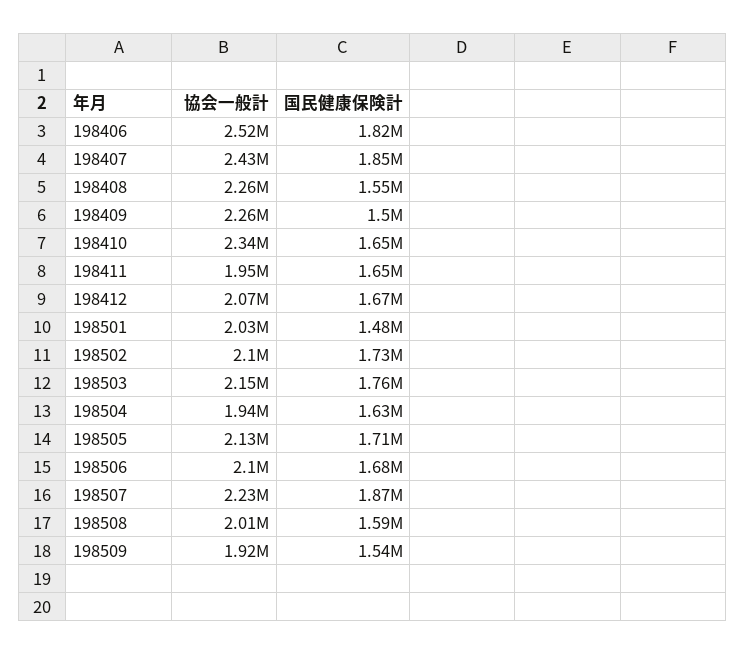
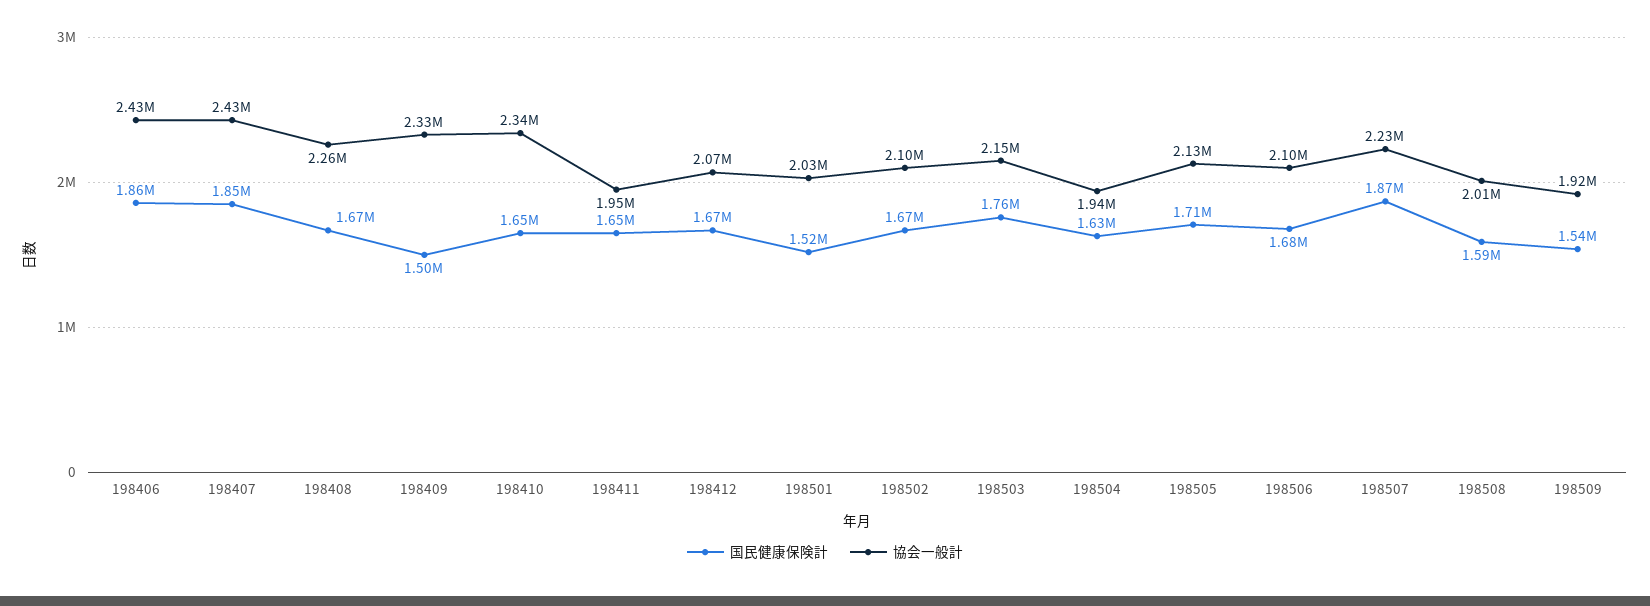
  {
    "協会一般計": {
-     "198406": 2520000,
+     "198406": 2430000,
      "198407": 2430000,
      "198408": 2260000,
-     "198409": 2260000,
+     "198409": 2330000,
      "198410": 2340000,
      "198411": 1950000,
      "198412": 2070000,
      "198501": 2030000,
      "198502": 2100000,
      "198503": 2150000,
      "198504": 1940000,
      "198505": 2130000,
      "198506": 2100000,
      "198507": 2230000,
      "198508": 2010000,
      "198509": 1920000
    },
    "国民健康保険計": {
-     "198406": 1820000,
+     "198406": 1860000,
      "198407": 1850000,
-     "198408": 1550000,
+     "198408": 1670000,
      "198409": 1500000,
      "198410": 1650000,
      "198411": 1650000,
      "198412": 1670000,
-     "198501": 1480000,
+     "198501": 1520000,
-     "198502": 1730000,
+     "198502": 1670000,
      "198503": 1760000,
      "198504": 1630000,
      "198505": 1710000,
      "198506": 1680000,
      "198507": 1870000,
      "198508": 1590000,
      "198509": 1540000
    }
  }

